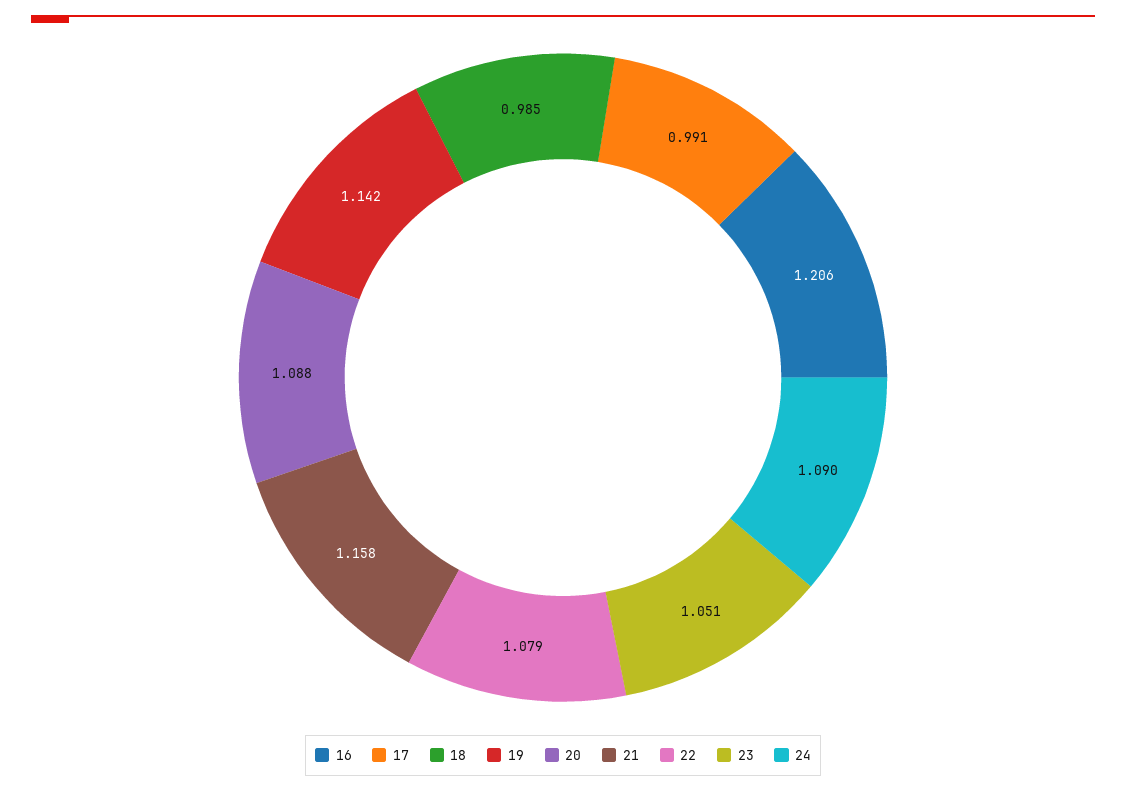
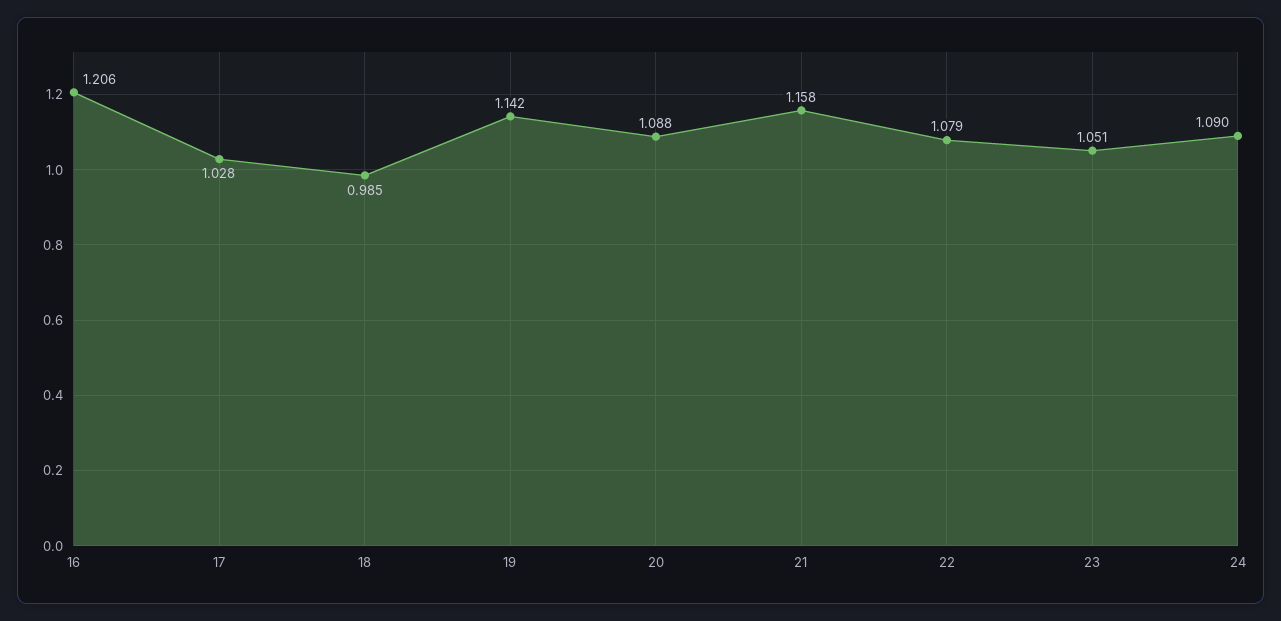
  {
    "16": 1.206,
-   "17": 0.991,
+   "17": 1.028,
    "18": 0.985,
    "19": 1.142,
    "20": 1.088,
    "21": 1.158,
    "22": 1.079,
    "23": 1.051,
    "24": 1.09
  }

